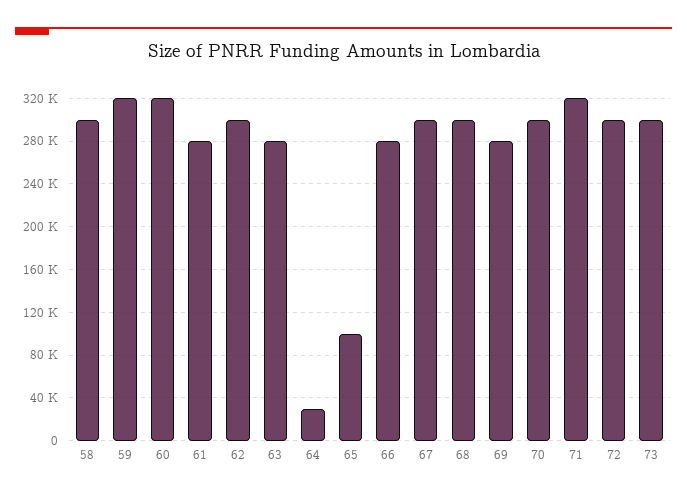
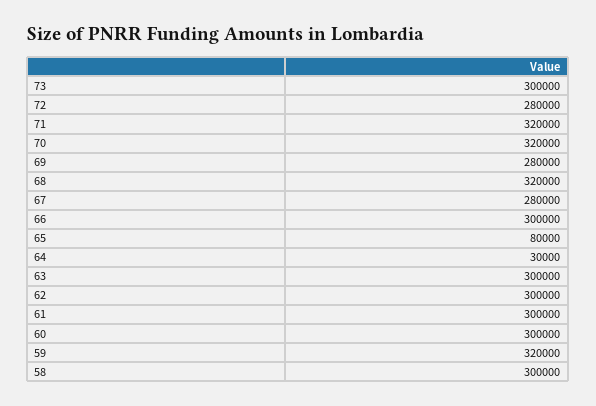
  {
    "58": 300000,
    "59": 320000,
-   "60": 320000,
+   "60": 300000,
-   "61": 280000,
+   "61": 300000,
    "62": 300000,
-   "63": 280000,
+   "63": 300000,
    "64": 30000,
-   "65": 100000,
+   "65": 80000,
-   "66": 280000,
+   "66": 300000,
-   "67": 300000,
+   "67": 280000,
-   "68": 300000,
+   "68": 320000,
    "69": 280000,
-   "70": 300000,
+   "70": 320000,
    "71": 320000,
-   "72": 300000,
+   "72": 280000,
    "73": 300000
  }

